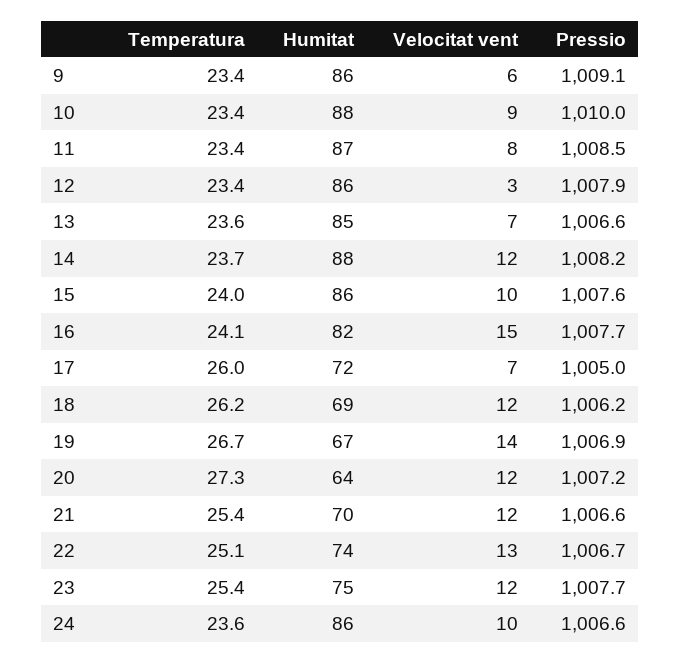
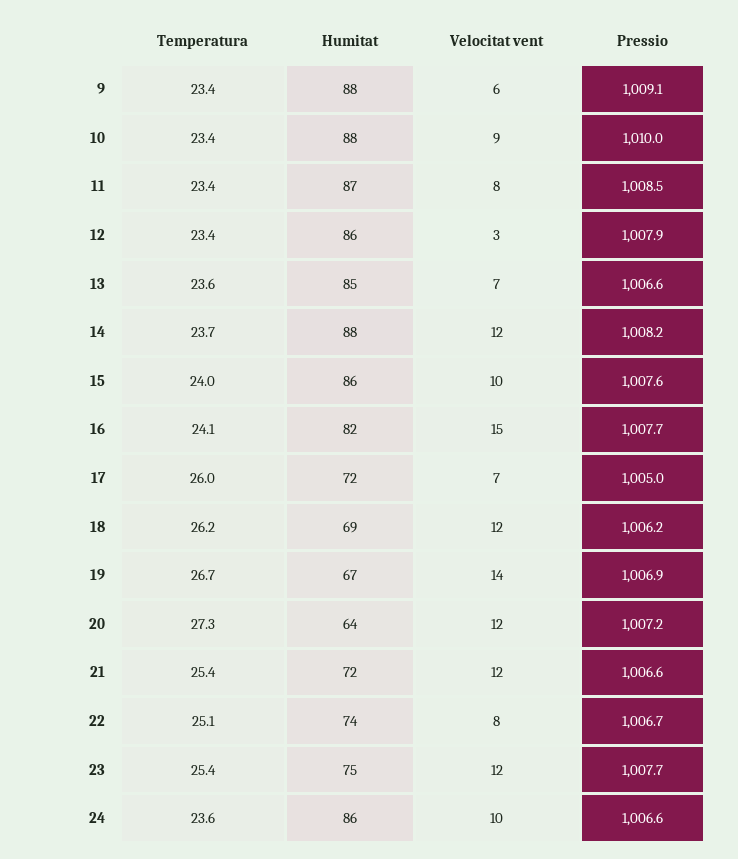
  {
    "Temperatura": {
      "9": 23.4,
      "10": 23.4,
      "11": 23.4,
      "12": 23.4,
      "13": 23.6,
      "14": 23.7,
      "15": 24,
      "16": 24.1,
      "17": 26,
      "18": 26.2,
      "19": 26.7,
      "20": 27.3,
      "21": 25.4,
      "22": 25.1,
      "23": 25.4,
      "24": 23.6
    },
    "Humitat": {
-     "9": 86,
+     "9": 88,
      "10": 88,
      "11": 87,
      "12": 86,
      "13": 85,
      "14": 88,
      "15": 86,
      "16": 82,
      "17": 72,
      "18": 69,
      "19": 67,
      "20": 64,
-     "21": 70,
+     "21": 72,
      "22": 74,
      "23": 75,
      "24": 86
    },
    "Velocitat vent": {
      "9": 6,
      "10": 9,
      "11": 8,
      "12": 3,
      "13": 7,
      "14": 12,
      "15": 10,
      "16": 15,
      "17": 7,
      "18": 12,
      "19": 14,
      "20": 12,
      "21": 12,
-     "22": 13,
+     "22": 8,
      "23": 12,
      "24": 10
    },
    "Pressio": {
      "9": 1009.1,
      "10": 1010,
      "11": 1008.5,
      "12": 1007.9,
      "13": 1006.6,
      "14": 1008.2,
      "15": 1007.6,
      "16": 1007.7,
      "17": 1005,
      "18": 1006.2,
      "19": 1006.9,
      "20": 1007.2,
      "21": 1006.6,
      "22": 1006.7,
      "23": 1007.7,
      "24": 1006.6
    }
  }

